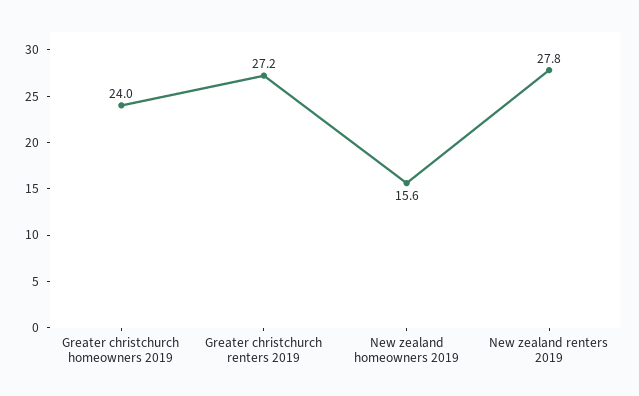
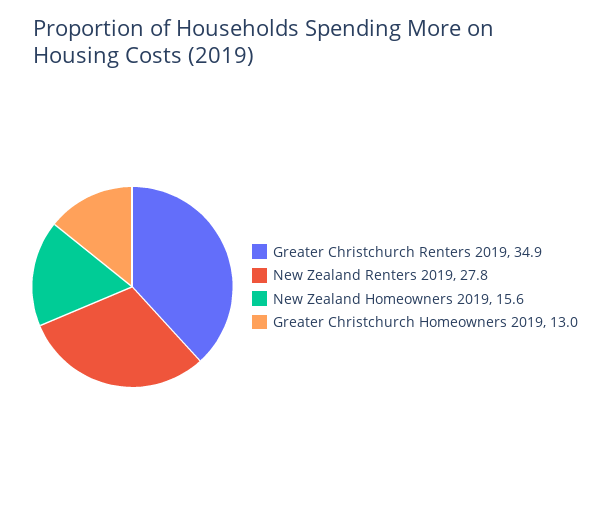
  {
-   "Greater christchurch homeowners 2019": 24,
+   "Greater christchurch homeowners 2019": 13,
-   "Greater christchurch renters 2019": 27.2,
+   "Greater christchurch renters 2019": 34.9,
    "New zealand homeowners 2019": 15.6,
    "New zealand renters 2019": 27.8
  }

